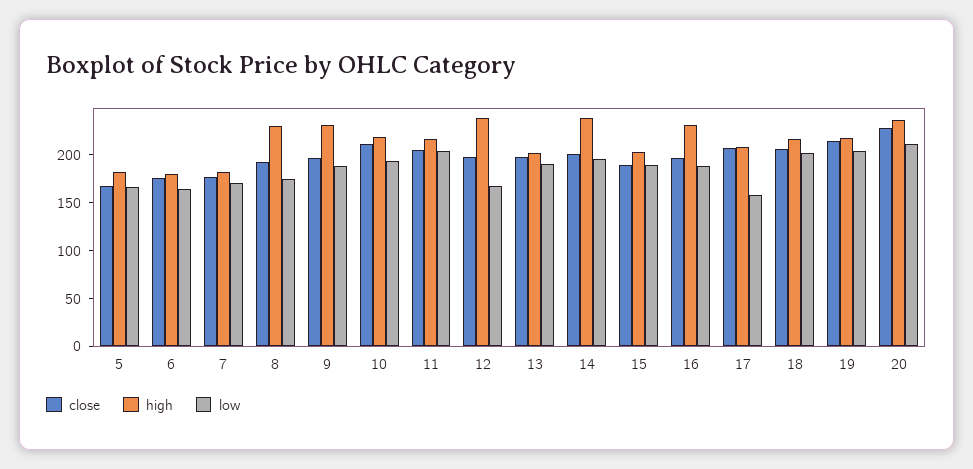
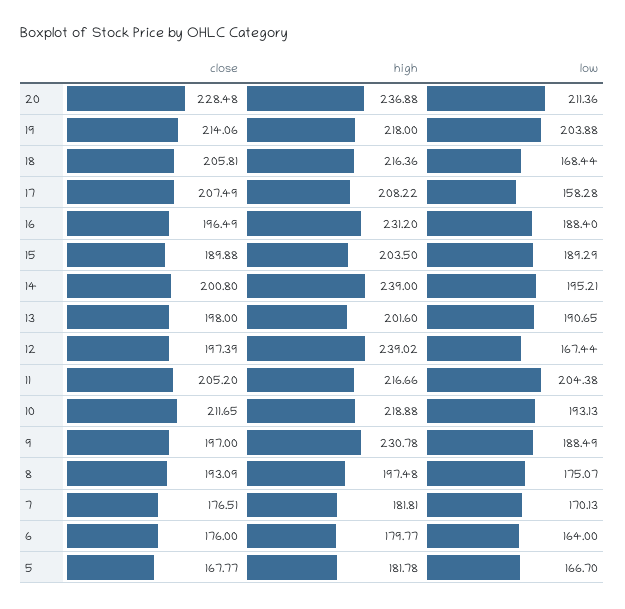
  {
    "close": {
      "5": 167.77,
      "6": 176,
      "7": 176.51,
      "8": 193.09,
      "9": 197,
      "10": 211.65,
      "11": 205.2,
      "12": 197.39,
      "13": 198,
      "14": 200.8,
      "15": 189.88,
      "16": 196.49,
      "17": 207.49,
      "18": 205.81,
      "19": 214.06,
      "20": 228.48
    },
    "high": {
      "5": 181.78,
      "6": 179.77,
      "7": 181.81,
-     "8": 230,
+     "8": 197.48,
      "9": 230.78,
      "10": 218.88,
      "11": 216.66,
      "12": 239.02,
      "13": 201.6,
      "14": 239,
      "15": 203.5,
      "16": 231.2,
      "17": 208.22,
      "18": 216.36,
      "19": 218,
      "20": 236.88
    },
    "low": {
      "5": 166.7,
      "6": 164,
      "7": 170.13,
      "8": 175.07,
      "9": 188.49,
      "10": 193.13,
      "11": 204.38,
      "12": 167.44,
      "13": 190.65,
      "14": 195.21,
      "15": 189.29,
      "16": 188.4,
      "17": 158.28,
-     "18": 200,
+     "18": 168.44,
      "19": 203.88,
      "20": 211.36
    }
  }

